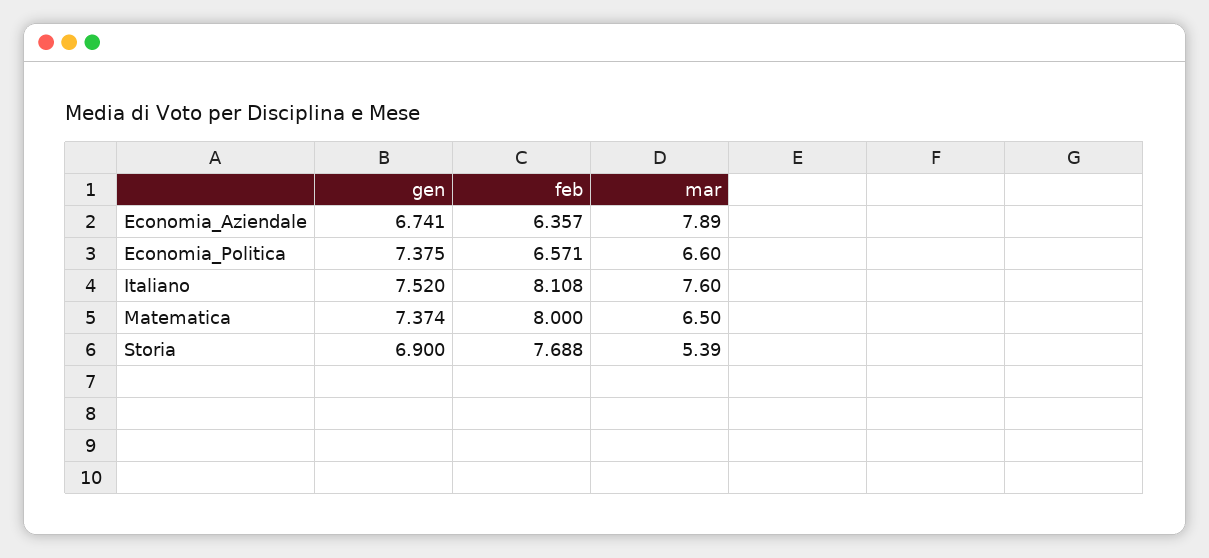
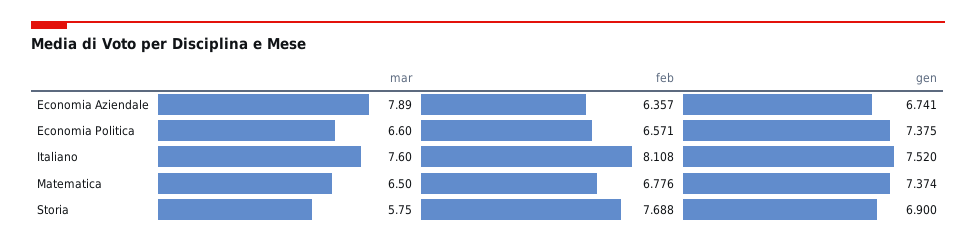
  {
    "gen": {
      "Economia_Aziendale": 6.741,
      "Economia_Politica": 7.375,
      "Italiano": 7.52,
      "Matematica": 7.374,
      "Storia": 6.9
    },
    "feb": {
      "Economia_Aziendale": 6.357,
      "Economia_Politica": 6.571,
      "Italiano": 8.108,
-     "Matematica": 8,
+     "Matematica": 6.776,
      "Storia": 7.688
    },
    "mar": {
      "Economia_Aziendale": 7.89,
      "Economia_Politica": 6.6,
      "Italiano": 7.6,
      "Matematica": 6.5,
-     "Storia": 5.39
+     "Storia": 5.75
    }
  }

